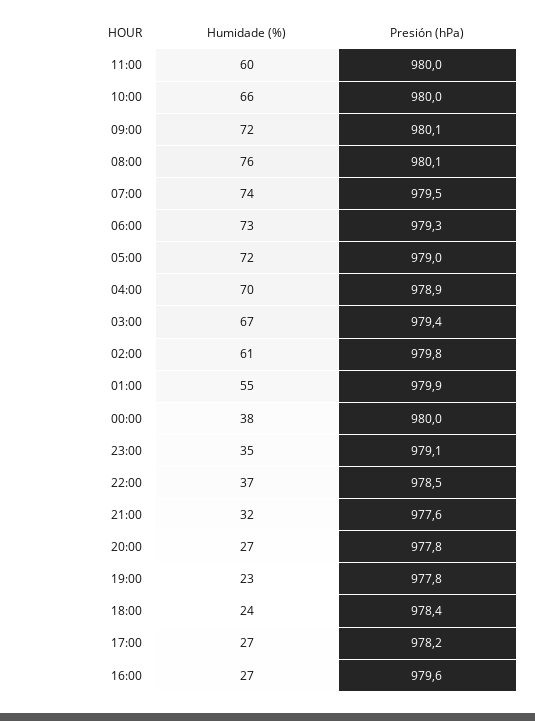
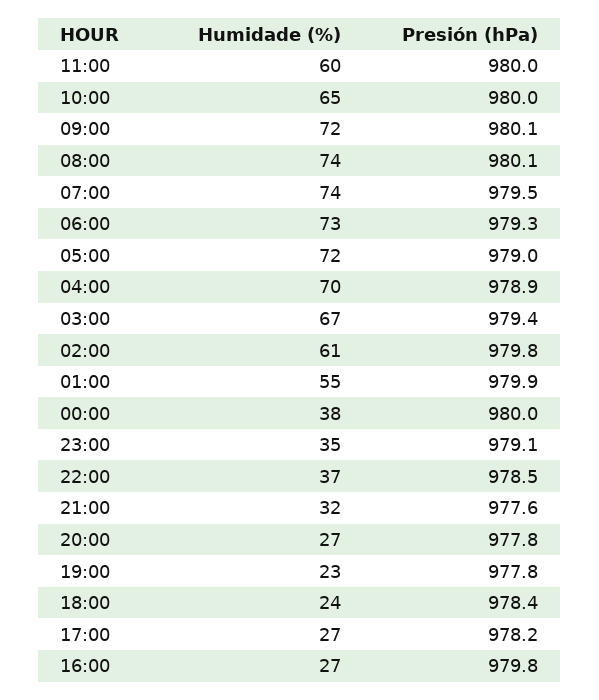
  {
    "Humidade (%)": {
      "11:00": 60,
-     "10:00": 66,
+     "10:00": 65,
      "09:00": 72,
-     "08:00": 76,
+     "08:00": 74,
      "07:00": 74,
      "06:00": 73,
      "05:00": 72,
      "04:00": 70,
      "03:00": 67,
      "02:00": 61,
      "01:00": 55,
      "00:00": 38,
      "23:00": 35,
      "22:00": 37,
      "21:00": 32,
      "20:00": 27,
      "19:00": 23,
      "18:00": 24,
      "17:00": 27,
      "16:00": 27
    },
    "Presión (hPa)": {
      "11:00": 980,
      "10:00": 980,
      "09:00": 980.1,
      "08:00": 980.1,
      "07:00": 979.5,
      "06:00": 979.3,
      "05:00": 979,
      "04:00": 978.9,
      "03:00": 979.4,
      "02:00": 979.8,
      "01:00": 979.9,
      "00:00": 980,
      "23:00": 979.1,
      "22:00": 978.5,
      "21:00": 977.6,
      "20:00": 977.8,
      "19:00": 977.8,
      "18:00": 978.4,
      "17:00": 978.2,
-     "16:00": 979.6
+     "16:00": 979.8
    }
  }

